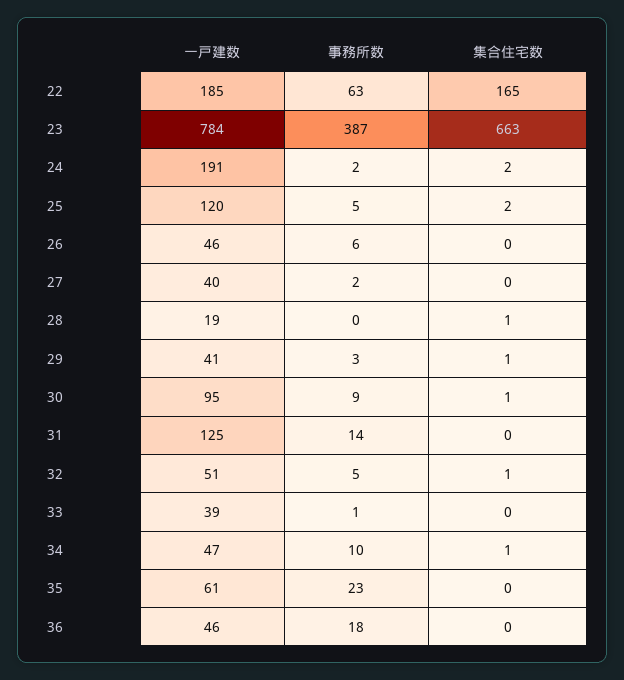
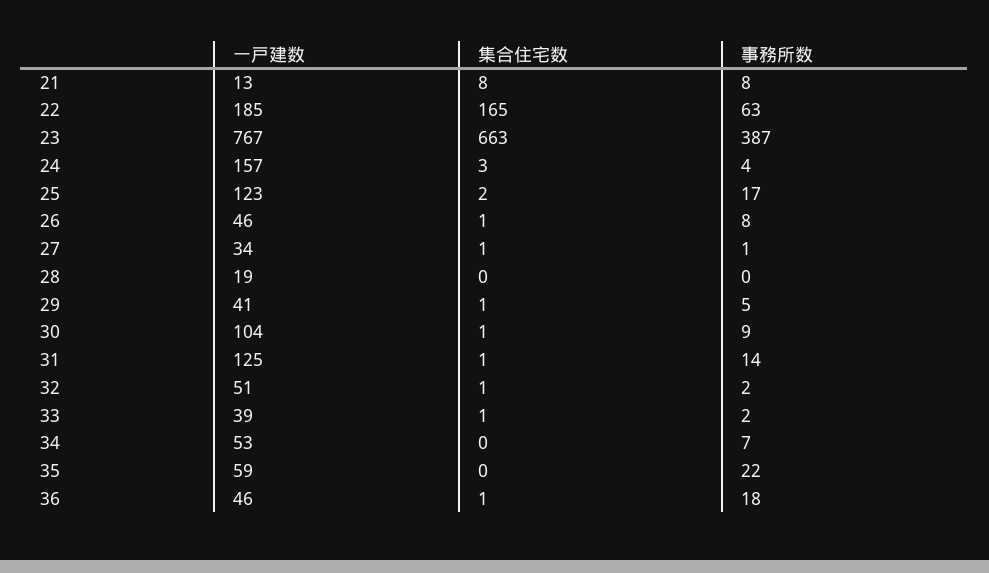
  {
    "一戸建数": {
      "22": 185,
-     "23": 784,
+     "23": 767,
-     "24": 191,
+     "24": 157,
-     "25": 120,
+     "25": 123,
      "26": 46,
-     "27": 40,
+     "27": 34,
      "28": 19,
      "29": 41,
-     "30": 95,
+     "30": 104,
      "31": 125,
      "32": 51,
      "33": 39,
-     "34": 47,
+     "34": 53,
-     "35": 61,
+     "35": 59,
-     "36": 46
+     "36": 46,
+     "21": 13
    },
    "事務所数": {
      "22": 63,
      "23": 387,
-     "24": 2,
+     "24": 4,
-     "25": 5,
+     "25": 17,
-     "26": 6,
+     "26": 8,
-     "27": 2,
+     "27": 1,
      "28": 0,
-     "29": 3,
+     "29": 5,
      "30": 9,
      "31": 14,
-     "32": 5,
+     "32": 2,
-     "33": 1,
+     "33": 2,
-     "34": 10,
+     "34": 7,
-     "35": 23,
+     "35": 22,
-     "36": 18
+     "36": 18,
+     "21": 8
    },
    "集合住宅数": {
      "22": 165,
      "23": 663,
-     "24": 2,
+     "24": 3,
      "25": 2,
-     "26": 0,
+     "26": 1,
-     "27": 0,
+     "27": 1,
-     "28": 1,
+     "28": 0,
      "29": 1,
      "30": 1,
-     "31": 0,
+     "31": 1,
      "32": 1,
-     "33": 0,
+     "33": 1,
-     "34": 1,
+     "34": 0,
      "35": 0,
-     "36": 0
+     "36": 1,
+     "21": 8
    }
  }

